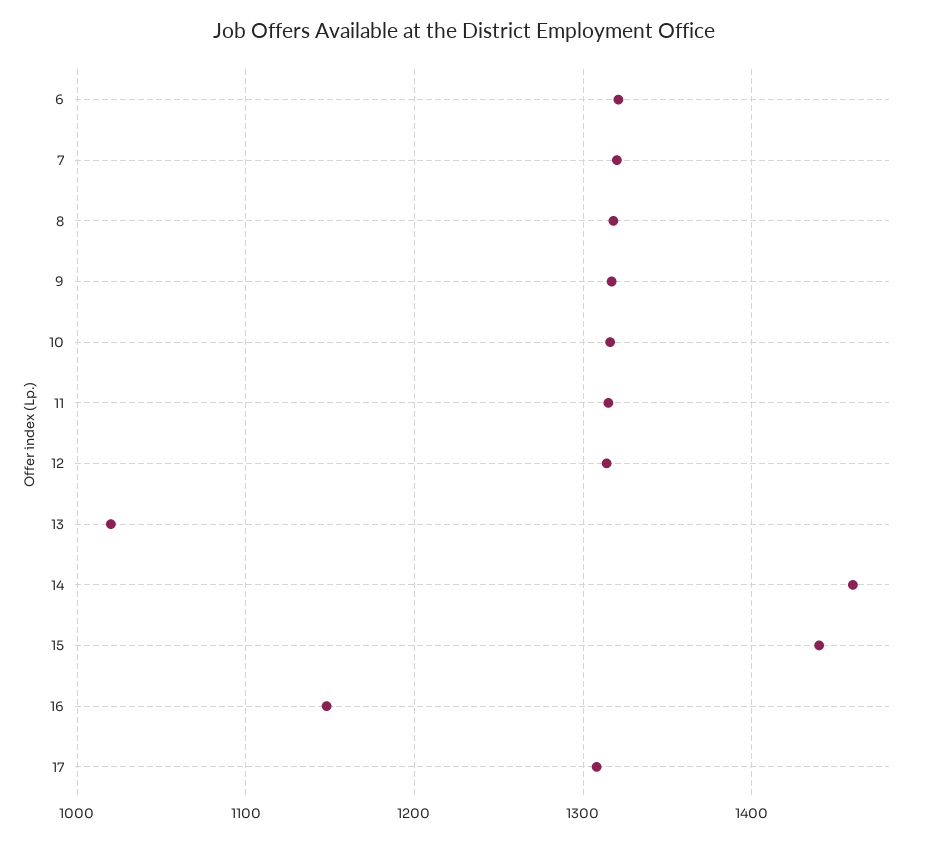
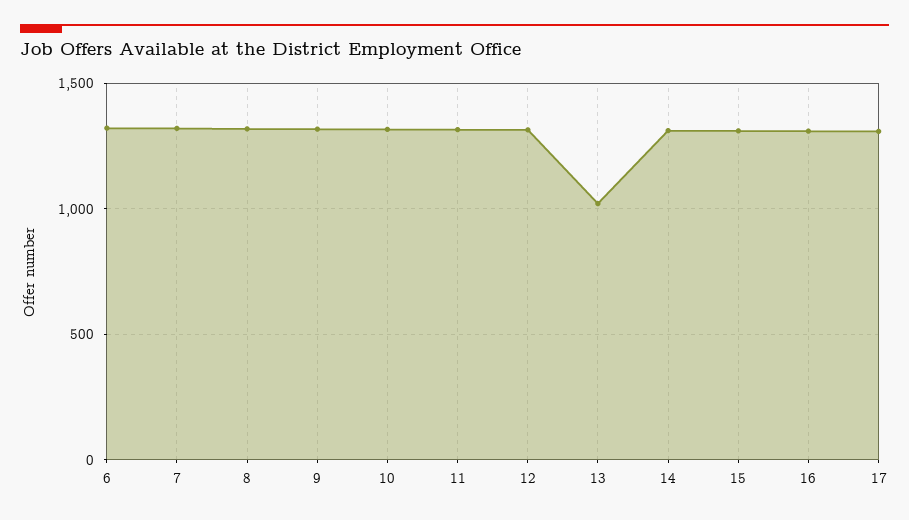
  {
    "6": 1320,
    "7": 1320,
    "8": 1320,
    "9": 1320,
    "10": 1320,
    "11": 1320,
    "12": 1310,
    "13": 1020,
-   "14": 1460,
+   "14": 1300,
-   "15": 1440,
+   "15": 1300,
-   "16": 1150,
+   "16": 1300,
    "17": 1310
  }

